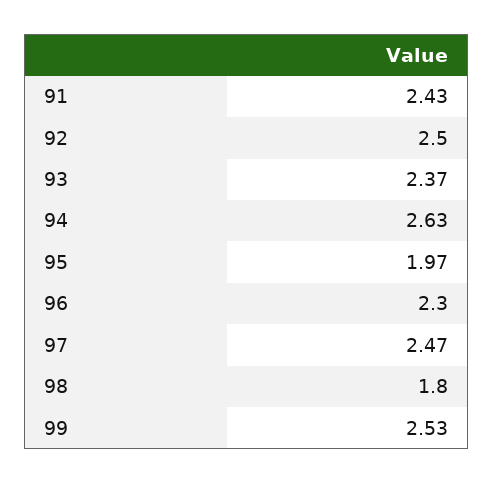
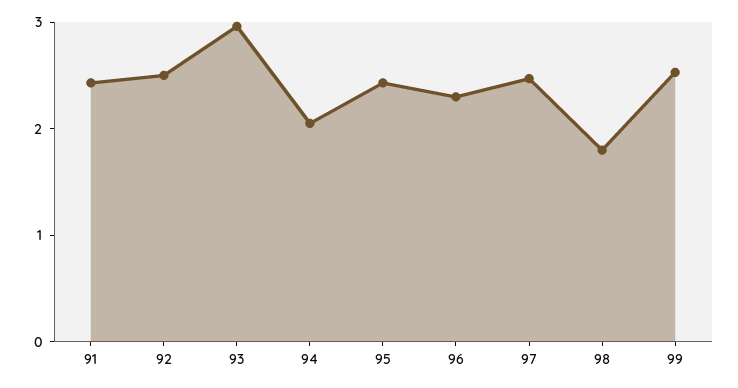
  {
    "91": 2.43,
    "92": 2.5,
-   "93": 2.37,
+   "93": 3,
-   "94": 2.63,
+   "94": 2,
-   "95": 1.97,
+   "95": 2.4,
    "96": 2.3,
    "97": 2.47,
    "98": 1.8,
    "99": 2.53
  }

